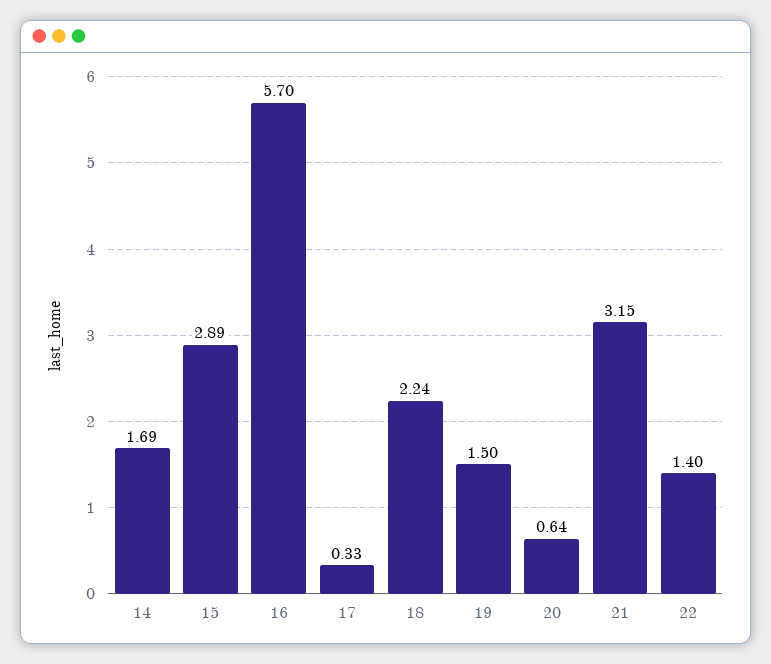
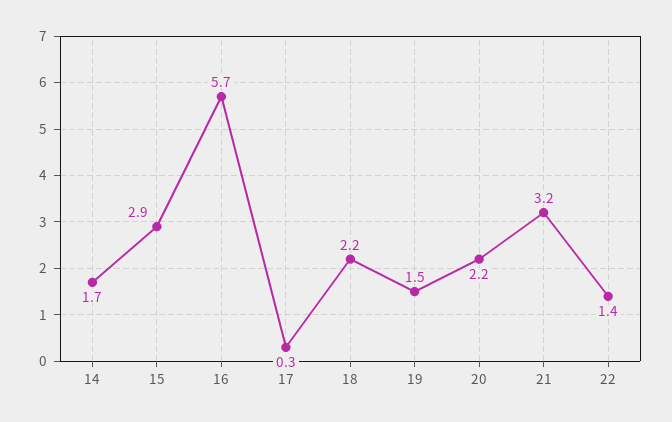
  {
    "14": 1.69,
    "15": 2.89,
    "16": 5.7,
    "17": 0.33,
    "18": 2.24,
    "19": 1.5,
-   "20": 0.64,
+   "20": 2.2,
    "21": 3.15,
    "22": 1.4
  }

